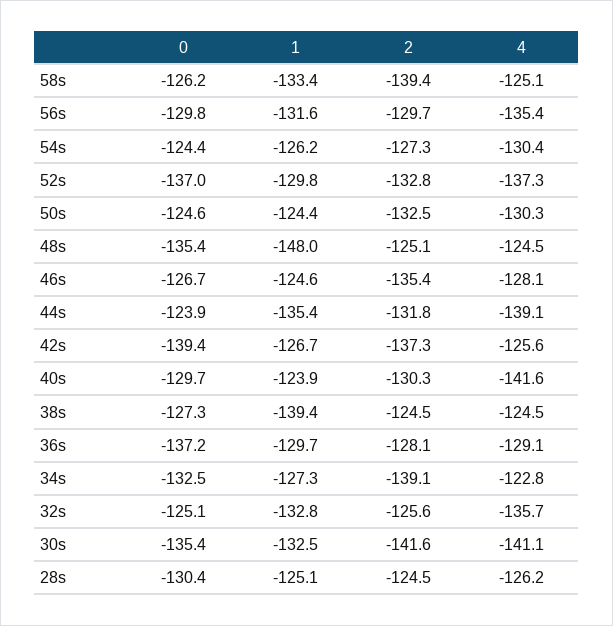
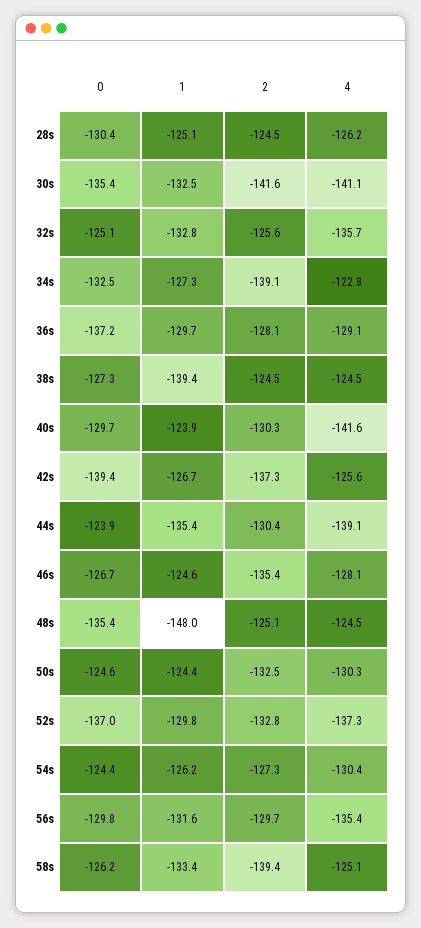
  {
    "0": {
      "58s": -126.2,
      "56s": -129.8,
      "54s": -124.4,
      "52s": -137,
      "50s": -124.6,
      "48s": -135.4,
      "46s": -126.7,
      "44s": -123.9,
      "42s": -139.4,
      "40s": -129.7,
      "38s": -127.3,
      "36s": -137.2,
      "34s": -132.5,
      "32s": -125.1,
      "30s": -135.4,
      "28s": -130.4
    },
    "1": {
      "58s": -133.4,
      "56s": -131.6,
      "54s": -126.2,
      "52s": -129.8,
      "50s": -124.4,
      "48s": -148,
      "46s": -124.6,
      "44s": -135.4,
      "42s": -126.7,
      "40s": -123.9,
      "38s": -139.4,
      "36s": -129.7,
      "34s": -127.3,
      "32s": -132.8,
      "30s": -132.5,
      "28s": -125.1
    },
    "2": {
      "58s": -139.4,
      "56s": -129.7,
      "54s": -127.3,
      "52s": -132.8,
      "50s": -132.5,
      "48s": -125.1,
      "46s": -135.4,
-     "44s": -131.8,
+     "44s": -130.4,
      "42s": -137.3,
      "40s": -130.3,
      "38s": -124.5,
      "36s": -128.1,
      "34s": -139.1,
      "32s": -125.6,
      "30s": -141.6,
      "28s": -124.5
    },
    "4": {
      "58s": -125.1,
      "56s": -135.4,
      "54s": -130.4,
      "52s": -137.3,
      "50s": -130.3,
      "48s": -124.5,
      "46s": -128.1,
      "44s": -139.1,
      "42s": -125.6,
      "40s": -141.6,
      "38s": -124.5,
      "36s": -129.1,
      "34s": -122.8,
      "32s": -135.7,
      "30s": -141.1,
      "28s": -126.2
    }
  }

